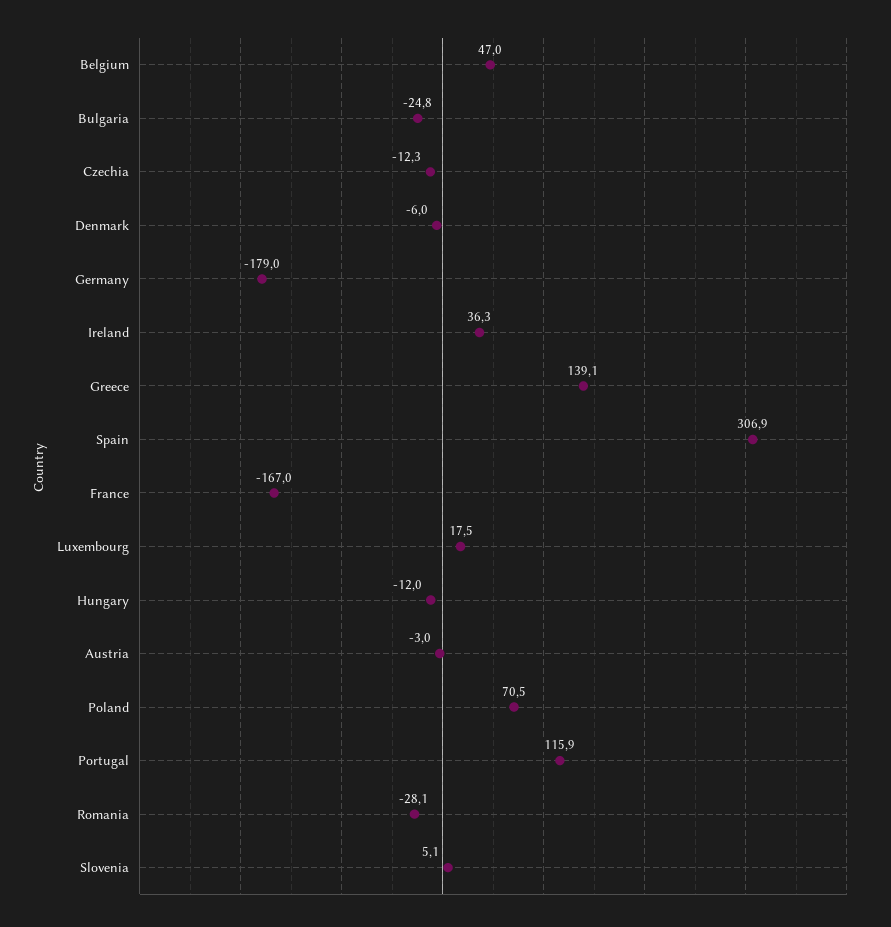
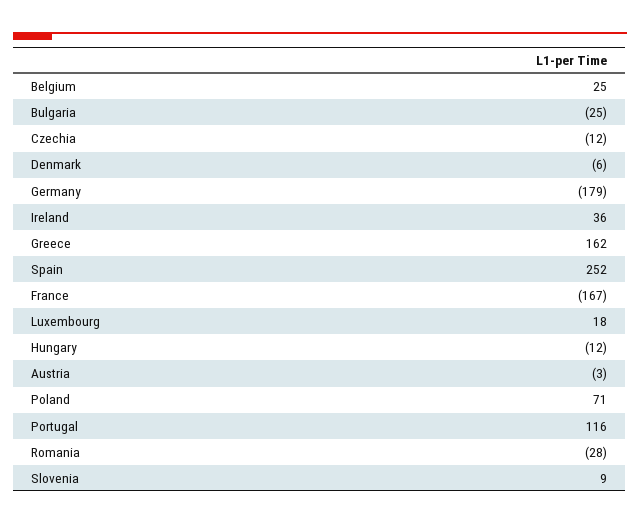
  {
-   "Belgium": 47,
+   "Belgium": 25,
    "Bulgaria": -24.8,
    "Czechia": -12.3,
    "Denmark": -6,
    "Germany": -179,
    "Ireland": 36.3,
-   "Greece": 139.1,
+   "Greece": 162,
-   "Spain": 306.9,
+   "Spain": 252,
    "France": -167,
    "Luxembourg": 17.5,
    "Hungary": -12,
    "Austria": -3,
    "Poland": 70.5,
    "Portugal": 115.9,
    "Romania": -28.1,
-   "Slovenia": 5.1
+   "Slovenia": 9
  }

